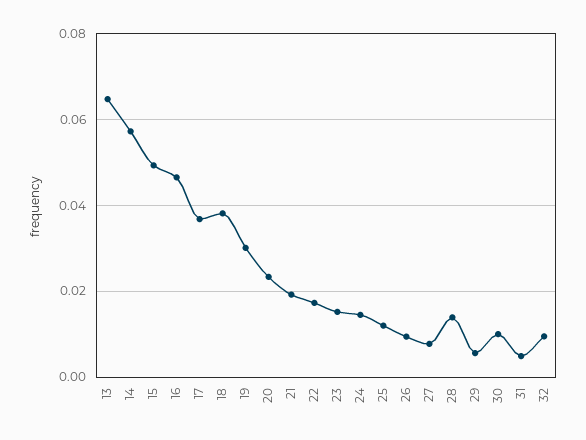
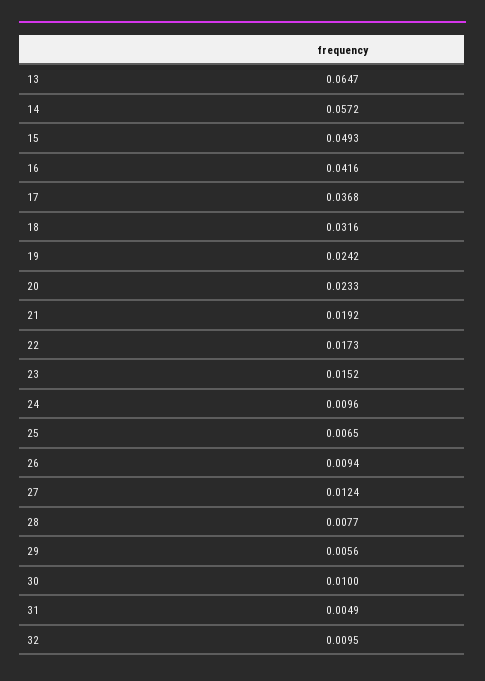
  {
    "13": 0.0647,
    "14": 0.0572,
    "15": 0.0493,
-   "16": 0.046,
+   "16": 0.0416,
    "17": 0.0368,
-   "18": 0.038,
+   "18": 0.0316,
-   "19": 0.03,
+   "19": 0.0242,
    "20": 0.0233,
    "21": 0.0192,
    "22": 0.0173,
    "23": 0.0152,
-   "24": 0.014,
+   "24": 0.0096,
-   "25": 0.012,
+   "25": 0.0065,
    "26": 0.0094,
-   "27": 0.008,
+   "27": 0.0124,
-   "28": 0.014,
+   "28": 0.0077,
    "29": 0.0056,
    "30": 0.01,
    "31": 0.0049,
    "32": 0.0095
  }

